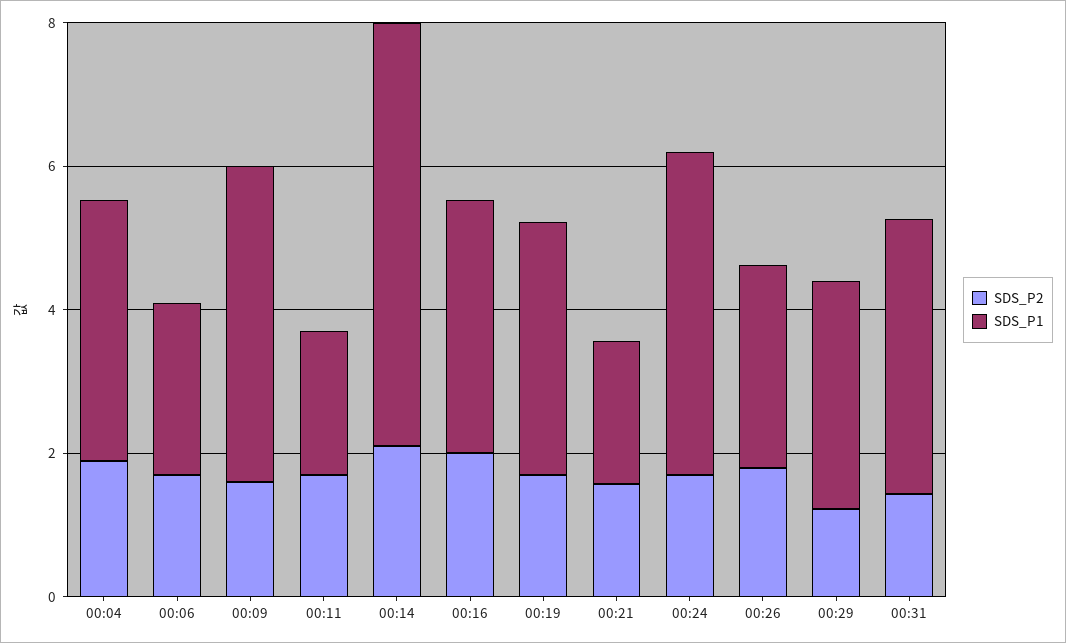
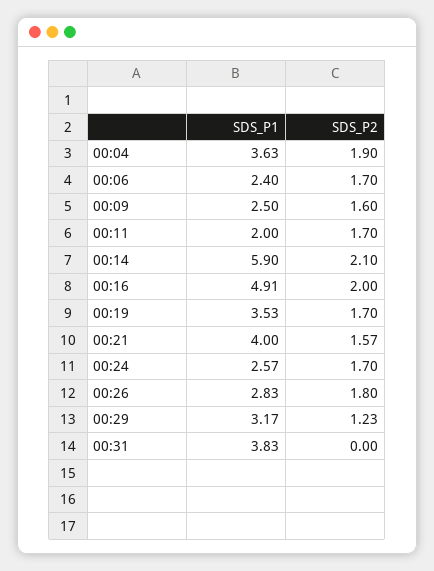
  {
    "SDS_P2": {
      "00:04": 1.9,
      "00:06": 1.7,
      "00:09": 1.6,
      "00:11": 1.7,
      "00:14": 2.1,
      "00:16": 2,
      "00:19": 1.7,
      "00:21": 1.57,
      "00:24": 1.7,
      "00:26": 1.8,
      "00:29": 1.23,
-     "00:31": 1.5
+     "00:31": 0
    },
    "SDS_P1": {
      "00:04": 3.63,
      "00:06": 2.4,
-     "00:09": 4.5,
+     "00:09": 2.5,
      "00:11": 2,
      "00:14": 5.9,
-     "00:16": 3.5,
+     "00:16": 4.91,
      "00:19": 3.53,
-     "00:21": 2,
+     "00:21": 4,
-     "00:24": 4.5,
+     "00:24": 2.57,
      "00:26": 2.83,
      "00:29": 3.17,
      "00:31": 3.83
    }
  }

